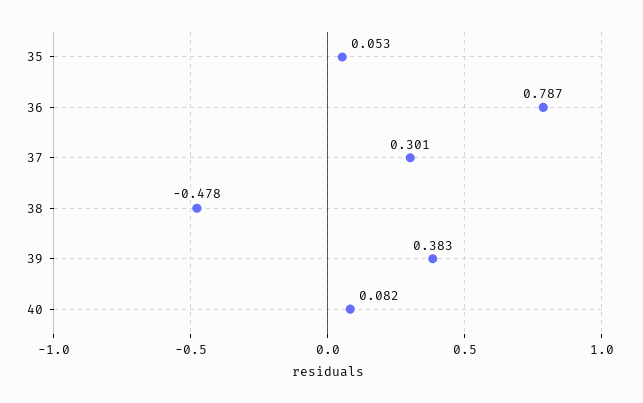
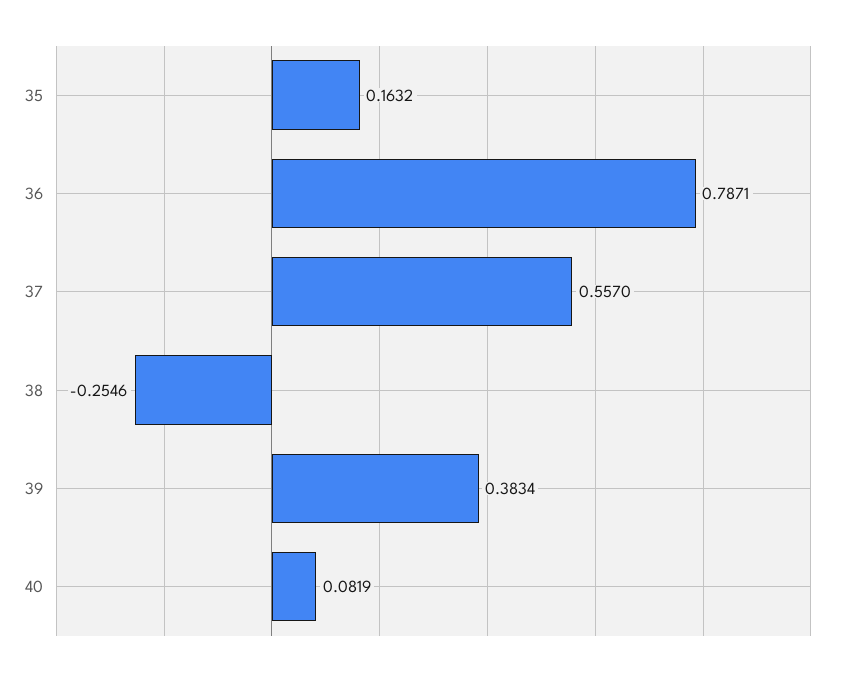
  {
-   "35": 0.053,
+   "35": 0.1632,
    "36": 0.7871,
-   "37": 0.301,
+   "37": 0.557,
-   "38": -0.478,
+   "38": -0.2546,
    "39": 0.3834,
    "40": 0.0819
  }

